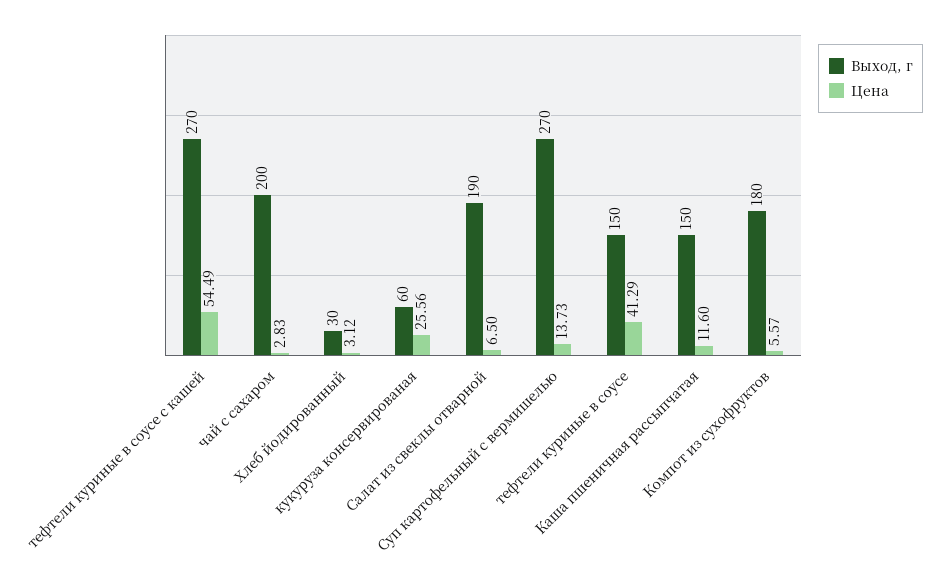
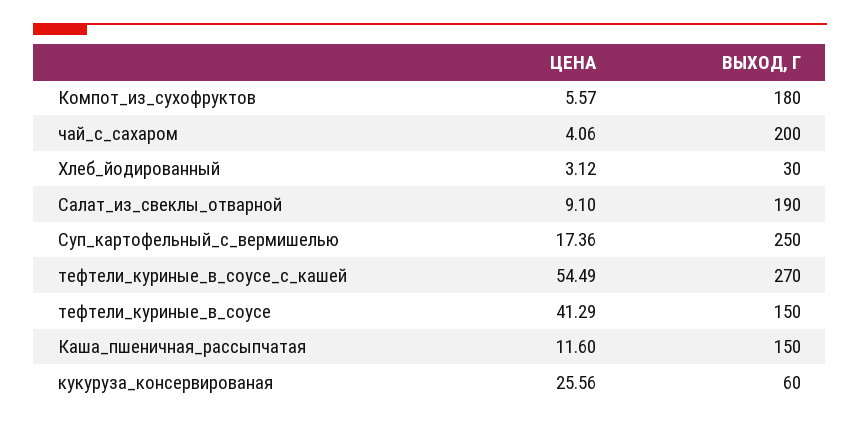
  {
    "Выход, г": {
      "тефтели куриные в соусе с кашей": 270,
      "чай с сахаром": 200,
      "Хлеб йодированный": 30,
      "кукуруза консервированая": 60,
      "Салат из свеклы отварной": 190,
-     "Суп картофельный с вермишелью": 270,
+     "Суп картофельный с вермишелью": 250,
      "тефтели куриные в соусе": 150,
      "Каша пшеничная рассыпчатая": 150,
      "Компот из сухофруктов": 180
    },
    "Цена": {
      "тефтели куриные в соусе с кашей": 54.49,
-     "чай с сахаром": 2.83,
+     "чай с сахаром": 4.06,
      "Хлеб йодированный": 3.12,
      "кукуруза консервированая": 25.56,
-     "Салат из свеклы отварной": 6.5,
+     "Салат из свеклы отварной": 9.1,
-     "Суп картофельный с вермишелью": 13.73,
+     "Суп картофельный с вермишелью": 17.36,
      "тефтели куриные в соусе": 41.29,
      "Каша пшеничная рассыпчатая": 11.6,
      "Компот из сухофруктов": 5.57
    }
  }

